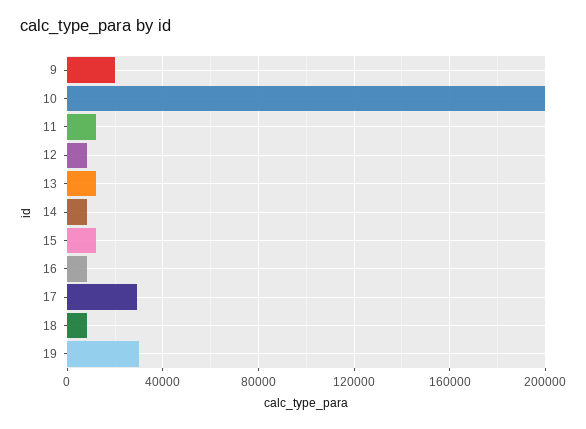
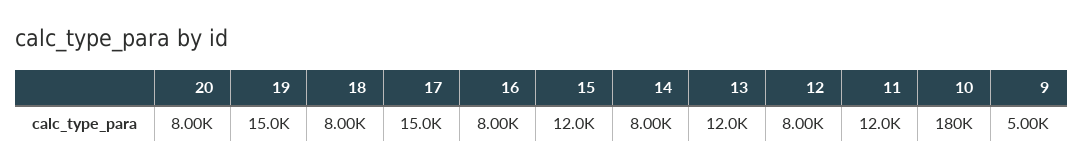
  {
-   "9": 20000,
+   "9": 5000,
-   "10": 200000,
+   "10": 180000,
    "11": 12000,
    "12": 8000,
    "13": 12000,
    "14": 8000,
    "15": 12000,
    "16": 8000,
-   "17": 30000,
+   "17": 15000,
    "18": 8000,
-   "19": 30000
+   "19": 15000,
+   "20": 8000
  }

